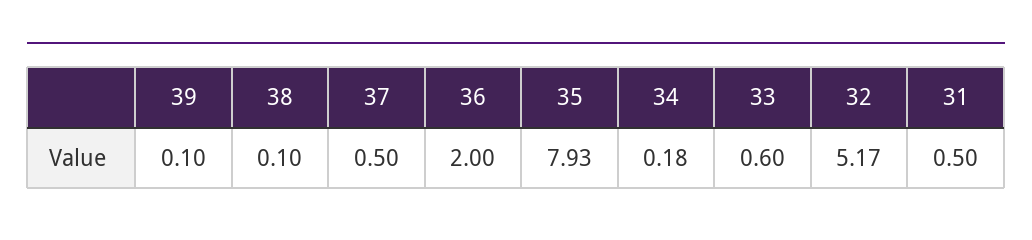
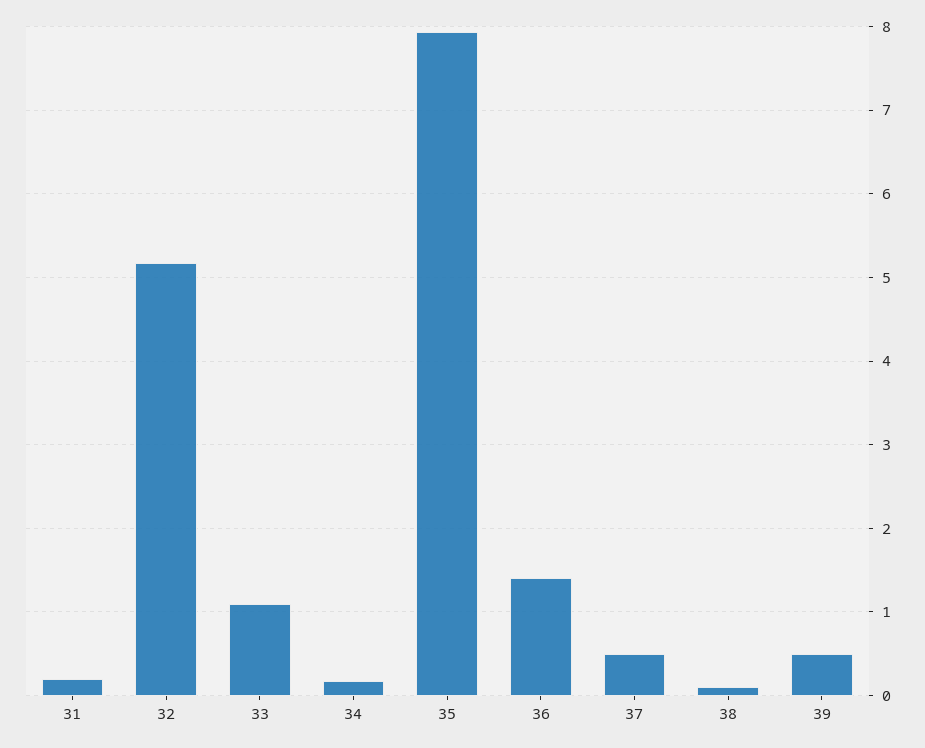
  {
-   "39": 0.1,
+   "39": 0.5,
    "38": 0.1,
    "37": 0.5,
-   "36": 2,
+   "36": 1.4,
    "35": 7.93,
    "34": 0.18,
-   "33": 0.6,
+   "33": 1.1,
    "32": 5.17,
-   "31": 0.5
+   "31": 0.2
  }

